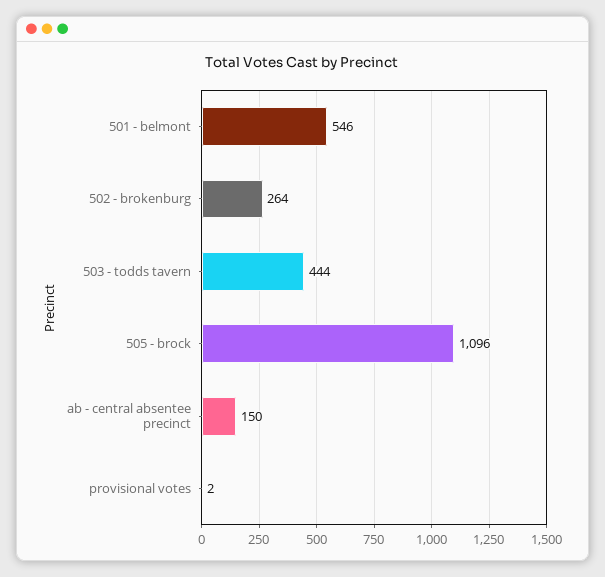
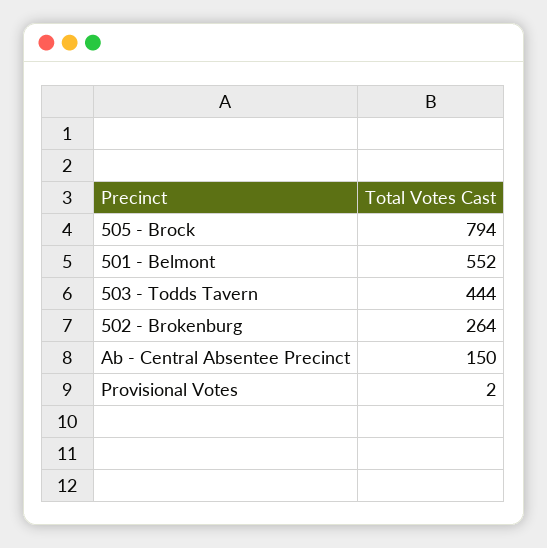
  {
-   "501 - belmont": 546,
+   "501 - belmont": 552,
    "502 - brokenburg": 264,
    "503 - todds tavern": 444,
-   "505 - brock": 1096,
+   "505 - brock": 794,
    "ab - central absentee precinct": 150,
    "provisional votes": 2
  }

